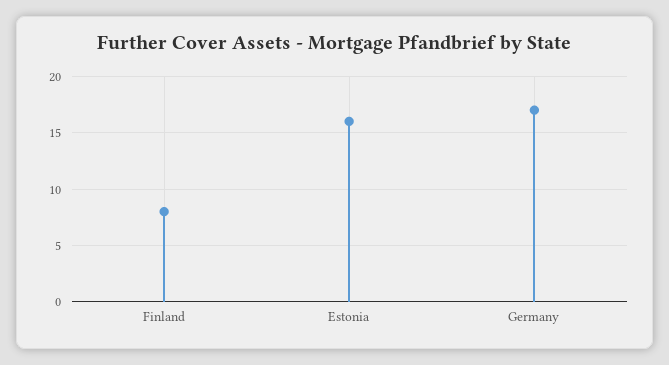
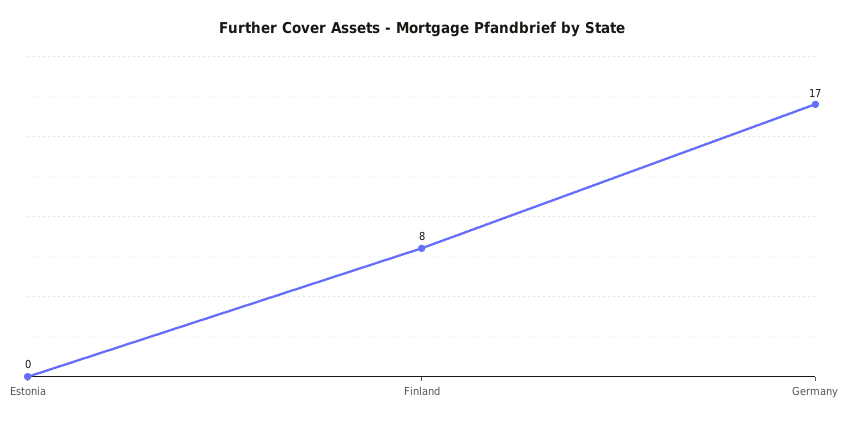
  {
    "Finland": 8,
-   "Estonia": 16,
+   "Estonia": 0,
    "Germany": 17
  }

